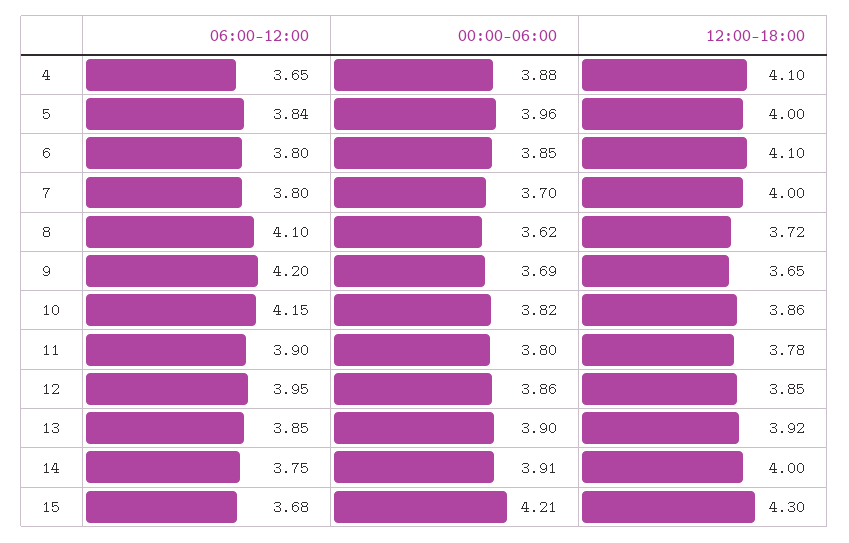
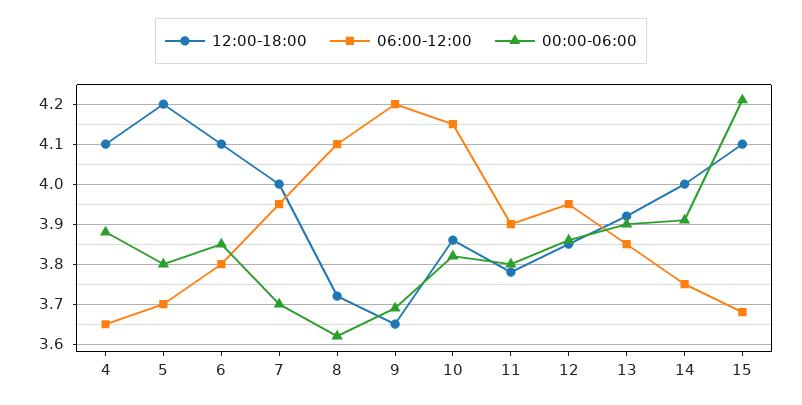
  {
    "06:00-12:00": {
      "4": 3.65,
-     "5": 3.84,
+     "5": 3.7,
      "6": 3.8,
-     "7": 3.8,
+     "7": 3.95,
      "8": 4.1,
      "9": 4.2,
      "10": 4.15,
      "11": 3.9,
      "12": 3.95,
      "13": 3.85,
      "14": 3.75,
      "15": 3.68
    },
    "00:00-06:00": {
      "4": 3.88,
-     "5": 3.96,
+     "5": 3.8,
      "6": 3.85,
      "7": 3.7,
      "8": 3.62,
      "9": 3.69,
      "10": 3.82,
      "11": 3.8,
      "12": 3.86,
      "13": 3.9,
      "14": 3.91,
      "15": 4.21
    },
    "12:00-18:00": {
      "4": 4.1,
-     "5": 4,
+     "5": 4.2,
      "6": 4.1,
      "7": 4,
      "8": 3.72,
      "9": 3.65,
      "10": 3.86,
      "11": 3.78,
      "12": 3.85,
      "13": 3.92,
      "14": 4,
-     "15": 4.3
+     "15": 4.1
    }
  }

